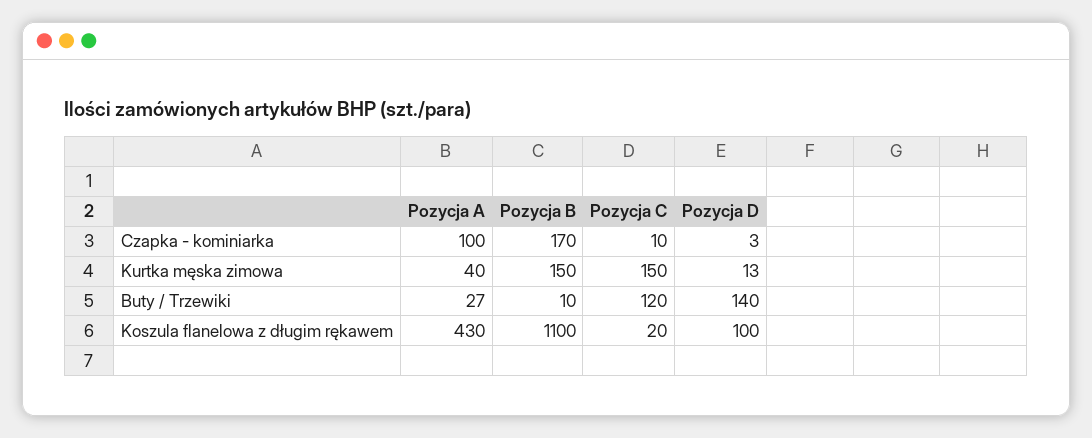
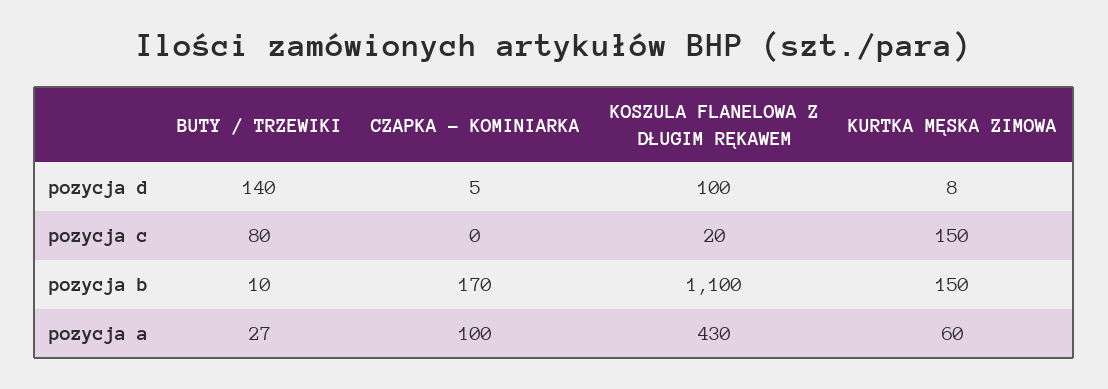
  {
    "Pozycja A": {
      "Czapka - kominiarka": 100,
-     "Kurtka męska zimowa": 40,
+     "Kurtka męska zimowa": 60,
      "Buty / Trzewiki": 27,
      "Koszula flanelowa z długim rękawem": 430
    },
    "Pozycja B": {
      "Czapka - kominiarka": 170,
      "Kurtka męska zimowa": 150,
      "Buty / Trzewiki": 10,
      "Koszula flanelowa z długim rękawem": 1100
    },
    "Pozycja C": {
-     "Czapka - kominiarka": 10,
+     "Czapka - kominiarka": 0,
      "Kurtka męska zimowa": 150,
-     "Buty / Trzewiki": 120,
+     "Buty / Trzewiki": 80,
      "Koszula flanelowa z długim rękawem": 20
    },
    "Pozycja D": {
-     "Czapka - kominiarka": 3,
+     "Czapka - kominiarka": 5,
-     "Kurtka męska zimowa": 13,
+     "Kurtka męska zimowa": 8,
      "Buty / Trzewiki": 140,
      "Koszula flanelowa z długim rękawem": 100
    }
  }

